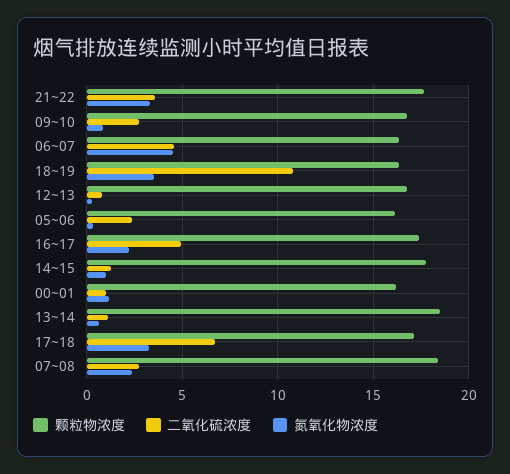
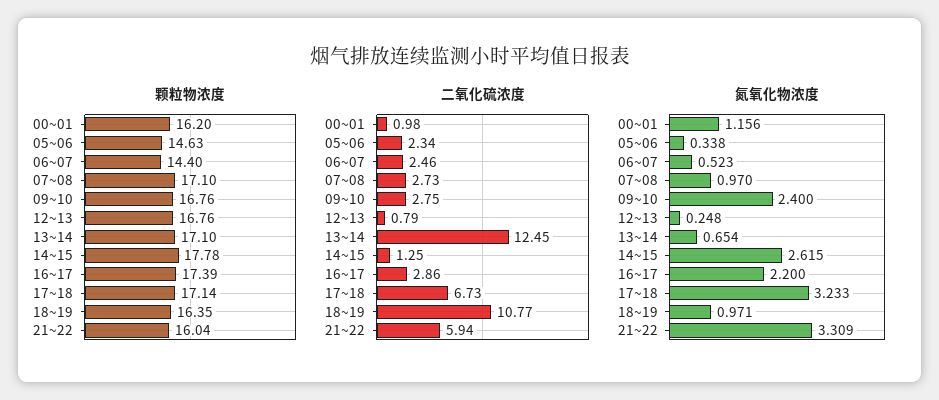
  {
    "颗粒物浓度": {
-     "21~22": 17.5,
+     "21~22": 16.04,
      "09~10": 16.76,
-     "06~07": 16.5,
+     "06~07": 14.4,
      "18~19": 16.35,
      "12~13": 16.76,
-     "05~06": 16,
+     "05~06": 14.63,
      "16~17": 17.39,
      "14~15": 17.78,
      "00~01": 16.2,
-     "13~14": 18.5,
+     "13~14": 17.1,
      "17~18": 17.14,
-     "07~08": 18.5
+     "07~08": 17.1
    },
    "二氧化硫浓度": {
-     "21~22": 3.5,
+     "21~22": 5.94,
      "09~10": 2.75,
-     "06~07": 4.5,
+     "06~07": 2.46,
      "18~19": 10.77,
      "12~13": 0.79,
      "05~06": 2.34,
-     "16~17": 5,
+     "16~17": 2.86,
      "14~15": 1.25,
      "00~01": 0.98,
-     "13~14": 1,
+     "13~14": 12.45,
      "17~18": 6.73,
      "07~08": 2.73
    },
    "氮氧化物浓度": {
      "21~22": 3.309,
-     "09~10": 1,
+     "09~10": 2.4,
-     "06~07": 4.5,
+     "06~07": 0.523,
-     "18~19": 3.5,
+     "18~19": 0.971,
      "12~13": 0.248,
      "05~06": 0.338,
      "16~17": 2.2,
-     "14~15": 1,
+     "14~15": 2.615,
      "00~01": 1.156,
      "13~14": 0.654,
      "17~18": 3.233,
-     "07~08": 2.5
+     "07~08": 0.97
    }
  }

